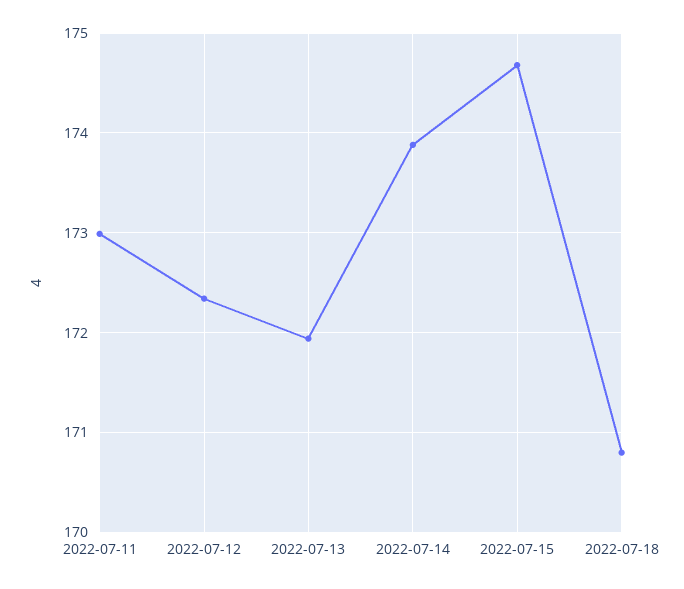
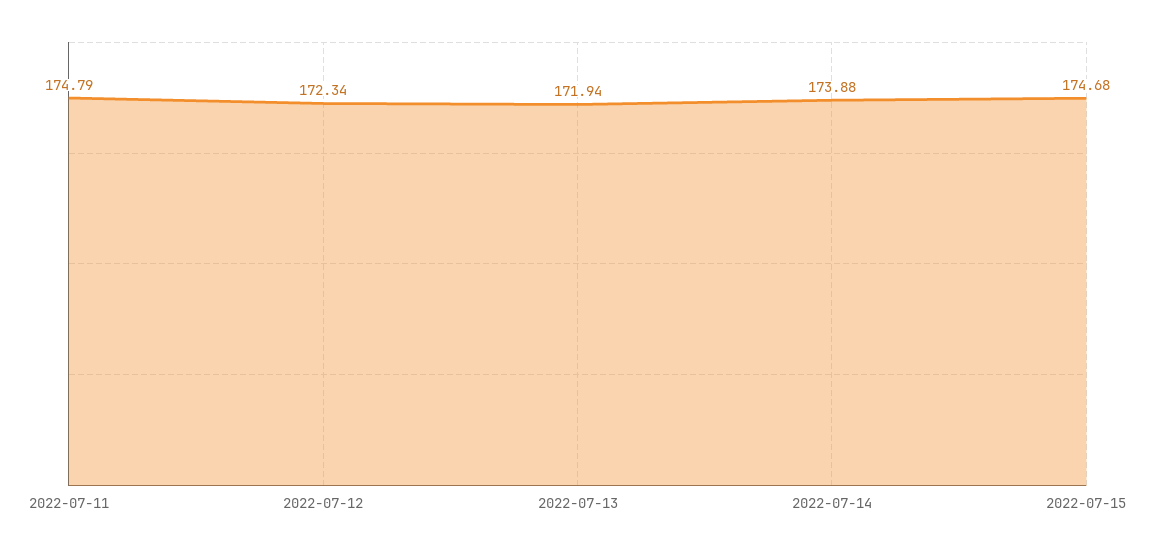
  {
-   "2022-07-11": 173,
+   "2022-07-11": 174.79,
    "2022-07-12": 172.34,
    "2022-07-13": 171.94,
    "2022-07-14": 173.88,
-   "2022-07-15": 174.68,
+   "2022-07-15": 174.68
-   "2022-07-18": 170.8
  }

